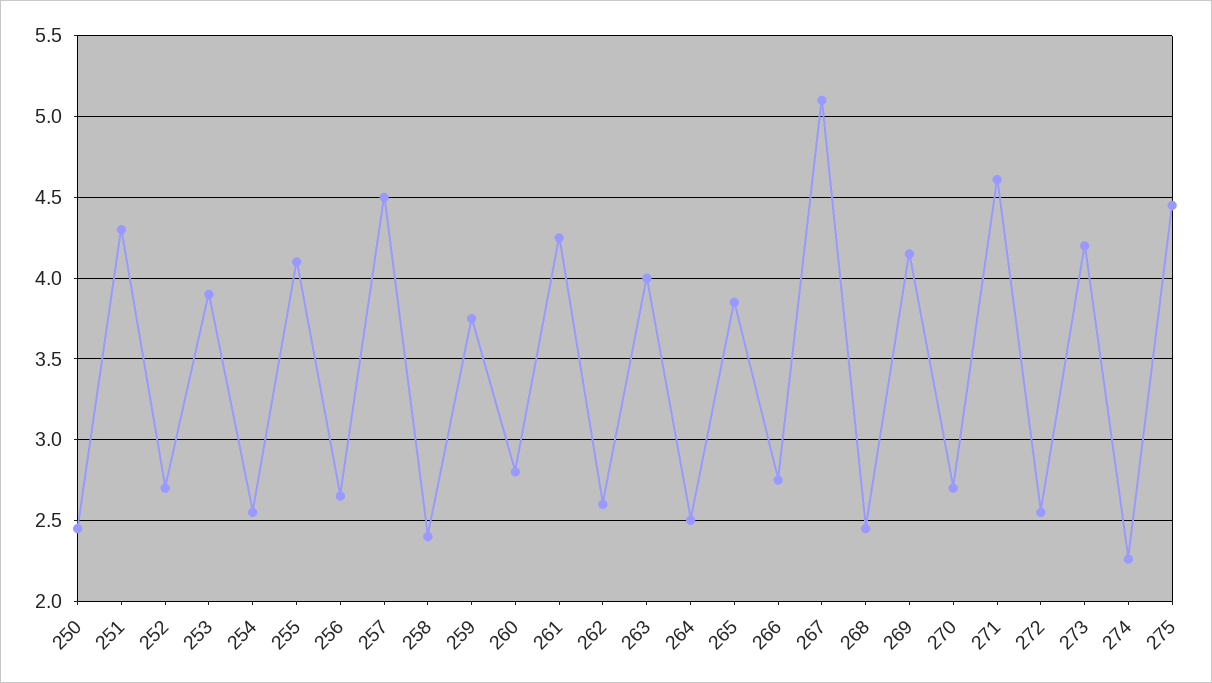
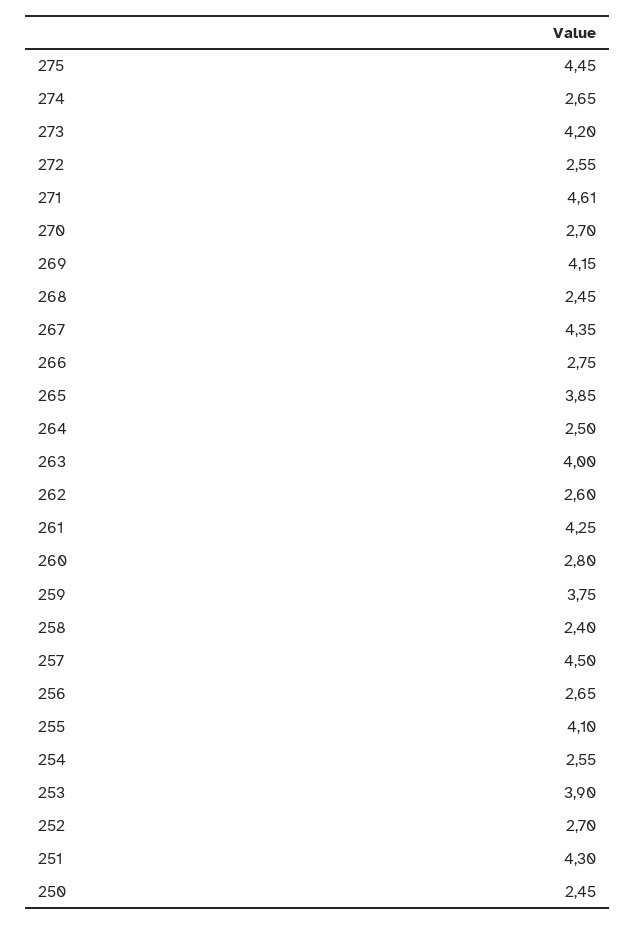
  {
    "250": 2.45,
    "251": 4.3,
    "252": 2.7,
    "253": 3.9,
    "254": 2.55,
    "255": 4.1,
    "256": 2.65,
    "257": 4.5,
    "258": 2.4,
    "259": 3.75,
    "260": 2.8,
    "261": 4.25,
    "262": 2.6,
    "263": 4,
    "264": 2.5,
    "265": 3.85,
    "266": 2.75,
-   "267": 5.1,
+   "267": 4.35,
    "268": 2.45,
    "269": 4.15,
    "270": 2.7,
    "271": 4.61,
    "272": 2.55,
    "273": 4.2,
-   "274": 2.25,
+   "274": 2.65,
    "275": 4.45
  }

